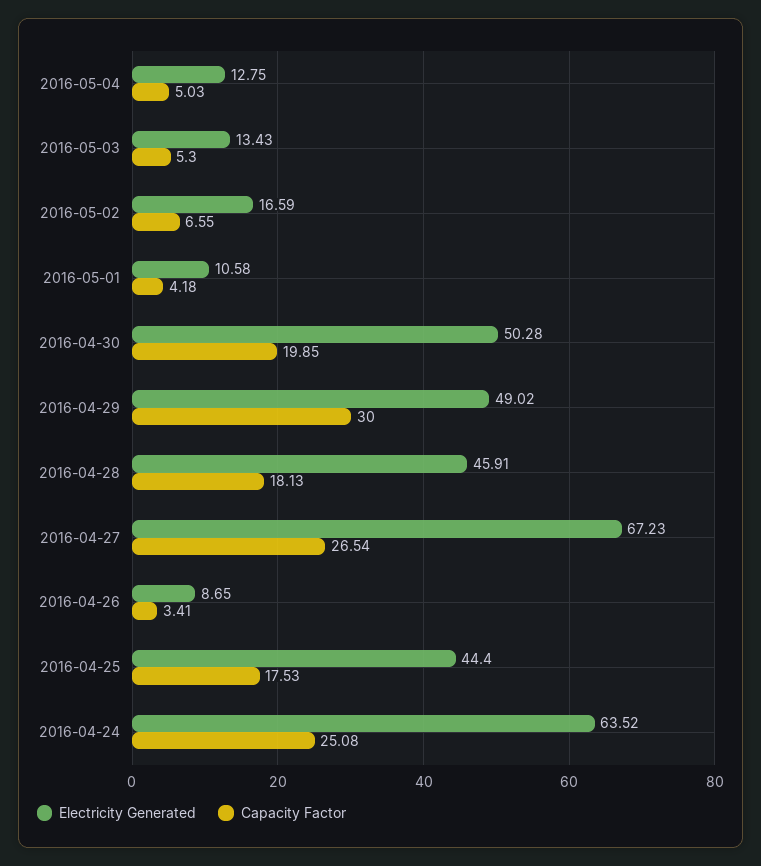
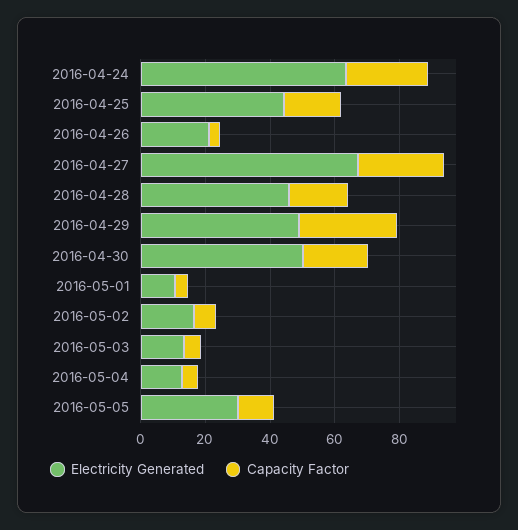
  {
    "Electricity Generated": {
      "2016-05-04": 12.75,
      "2016-05-03": 13.43,
      "2016-05-02": 16.59,
      "2016-05-01": 10.58,
      "2016-04-30": 50.28,
      "2016-04-29": 49.02,
      "2016-04-28": 45.91,
      "2016-04-27": 67.23,
-     "2016-04-26": 8.65,
+     "2016-04-26": 20,
      "2016-04-25": 44.4,
-     "2016-04-24": 63.52
+     "2016-04-24": 63.52,
+     "2016-05-05": 30
    },
    "Capacity Factor": {
      "2016-05-04": 5.03,
      "2016-05-03": 5.3,
      "2016-05-02": 6.55,
      "2016-05-01": 4.18,
      "2016-04-30": 19.85,
      "2016-04-29": 30,
      "2016-04-28": 18.13,
      "2016-04-27": 26.54,
      "2016-04-26": 3.41,
      "2016-04-25": 17.53,
-     "2016-04-24": 25.08
+     "2016-04-24": 25.08,
+     "2016-05-05": 10
    }
  }

